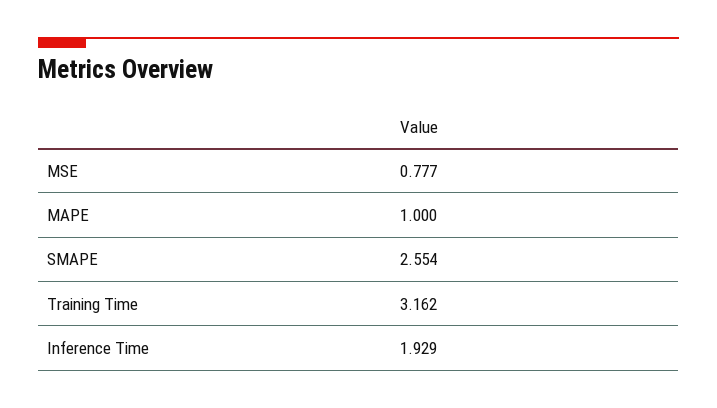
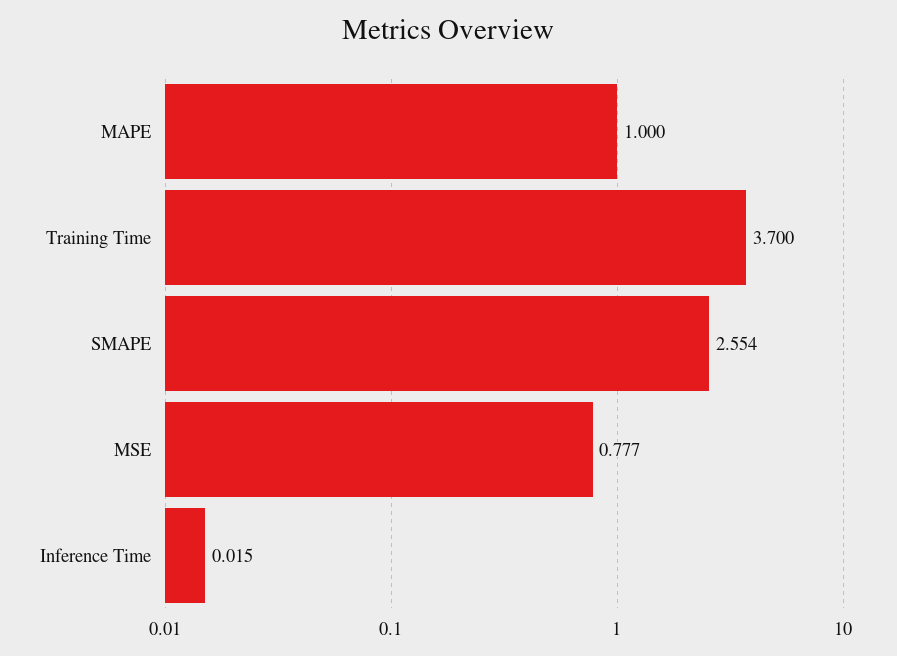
  {
    "MSE": 0.777,
    "MAPE": 1,
    "SMAPE": 2.554,
-   "Training Time": 3.162,
+   "Training Time": 3.7,
-   "Inference Time": 1.929
+   "Inference Time": 0.015
  }

